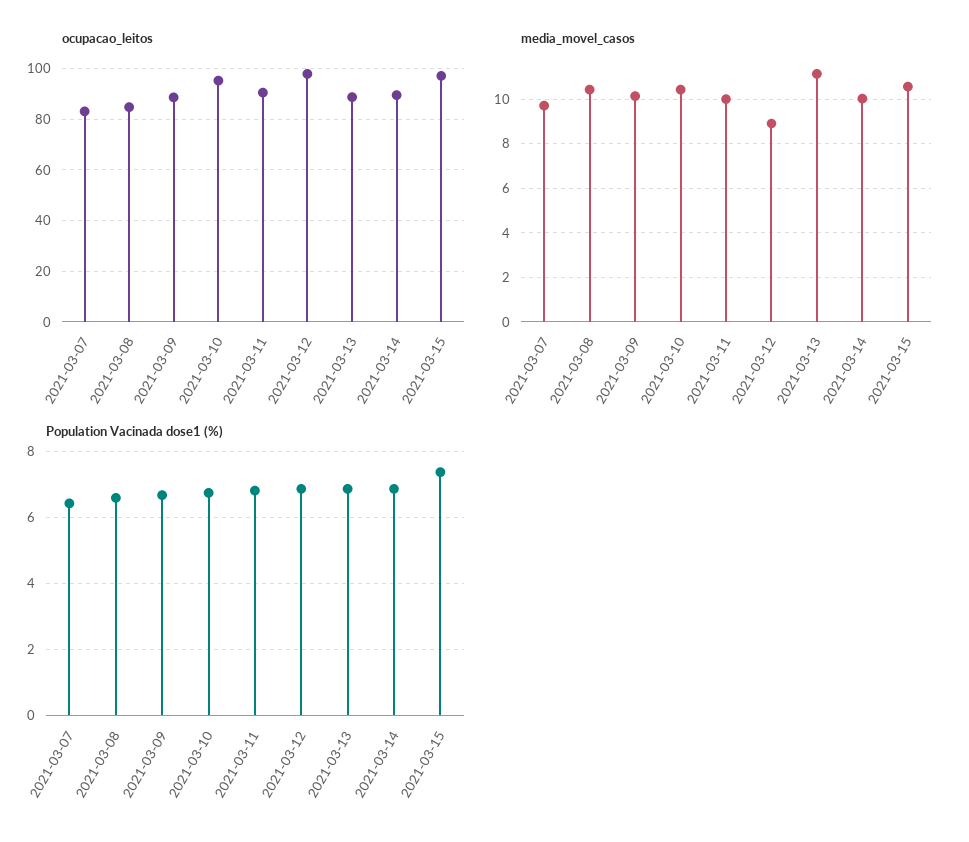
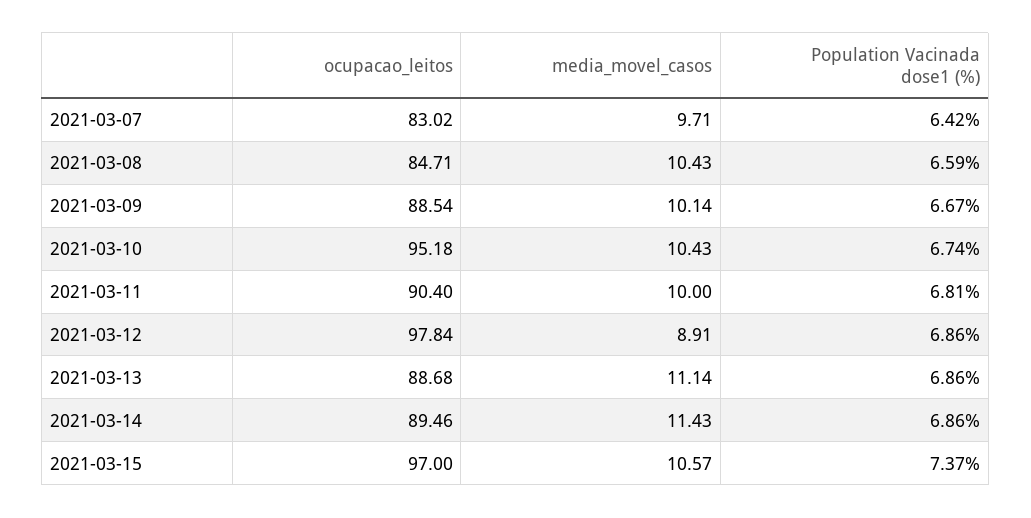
  {
    "ocupacao_leitos": {
      "2021-03-07": 83.02,
      "2021-03-08": 84.71,
      "2021-03-09": 88.54,
      "2021-03-10": 95.18,
      "2021-03-11": 90.4,
      "2021-03-12": 97.84,
      "2021-03-13": 88.68,
      "2021-03-14": 89.46,
      "2021-03-15": 97
    },
    "media_movel_casos": {
      "2021-03-07": 9.71,
      "2021-03-08": 10.43,
      "2021-03-09": 10.14,
      "2021-03-10": 10.43,
      "2021-03-11": 10,
      "2021-03-12": 8.91,
      "2021-03-13": 11.14,
-     "2021-03-14": 10,
+     "2021-03-14": 11.43,
      "2021-03-15": 10.57
    },
    "Population Vacinada dose1 (%)": {
      "2021-03-07": 6.42,
      "2021-03-08": 6.59,
      "2021-03-09": 6.67,
      "2021-03-10": 6.74,
      "2021-03-11": 6.81,
      "2021-03-12": 6.86,
      "2021-03-13": 6.86,
      "2021-03-14": 6.86,
      "2021-03-15": 7.37
    }
  }

